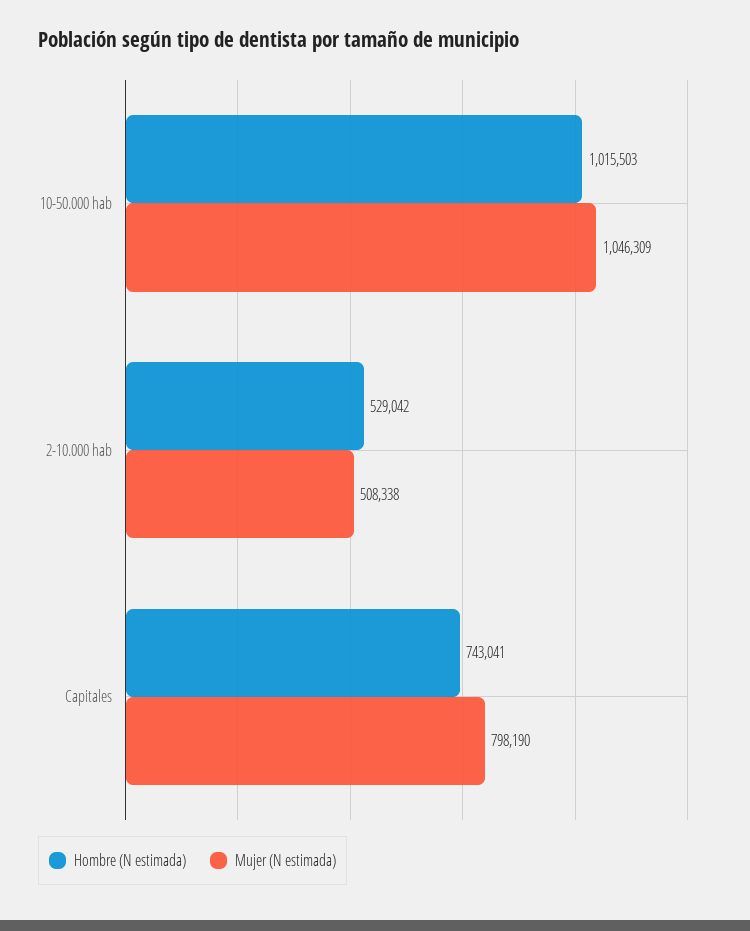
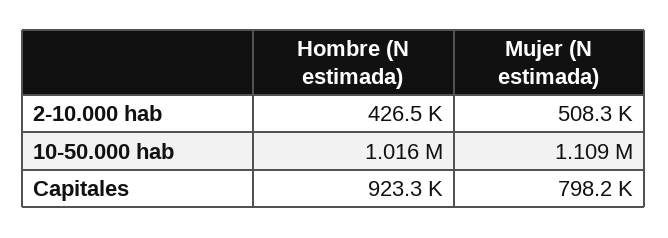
  {
    "Hombre (N estimada)": {
      "10-50.000 hab": 1015503,
-     "2-10.000 hab": 529042,
+     "2-10.000 hab": 426500,
-     "Capitales": 743041
+     "Capitales": 923300
    },
    "Mujer (N estimada)": {
-     "10-50.000 hab": 1046309,
+     "10-50.000 hab": 1109000,
      "2-10.000 hab": 508338,
      "Capitales": 798190
    }
  }

